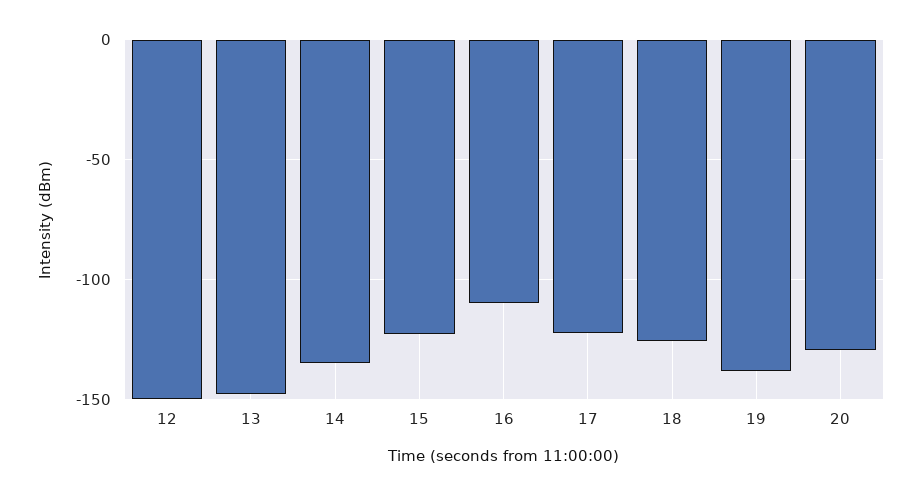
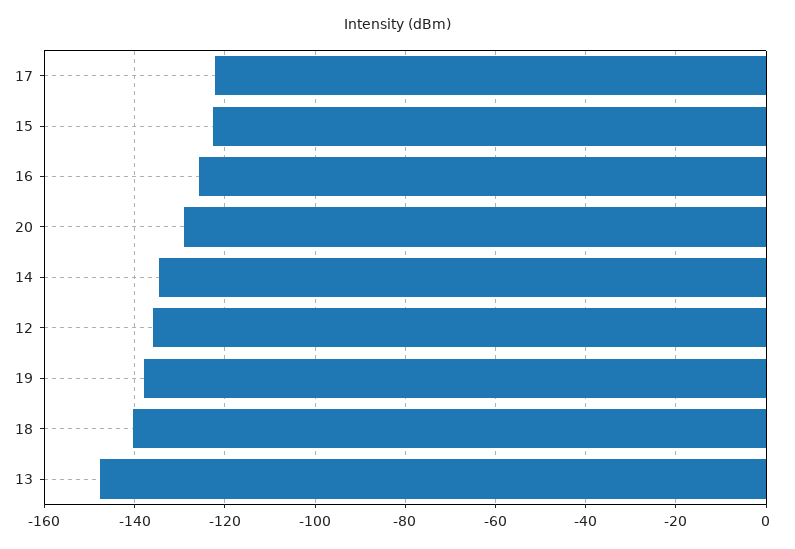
  {
-   "12": -150,
+   "12": -136,
    "13": -148,
    "14": -134,
    "15": -122,
-   "16": -110,
+   "16": -126,
    "17": -122,
-   "18": -125,
+   "18": -140,
    "19": -138,
    "20": -130
  }

